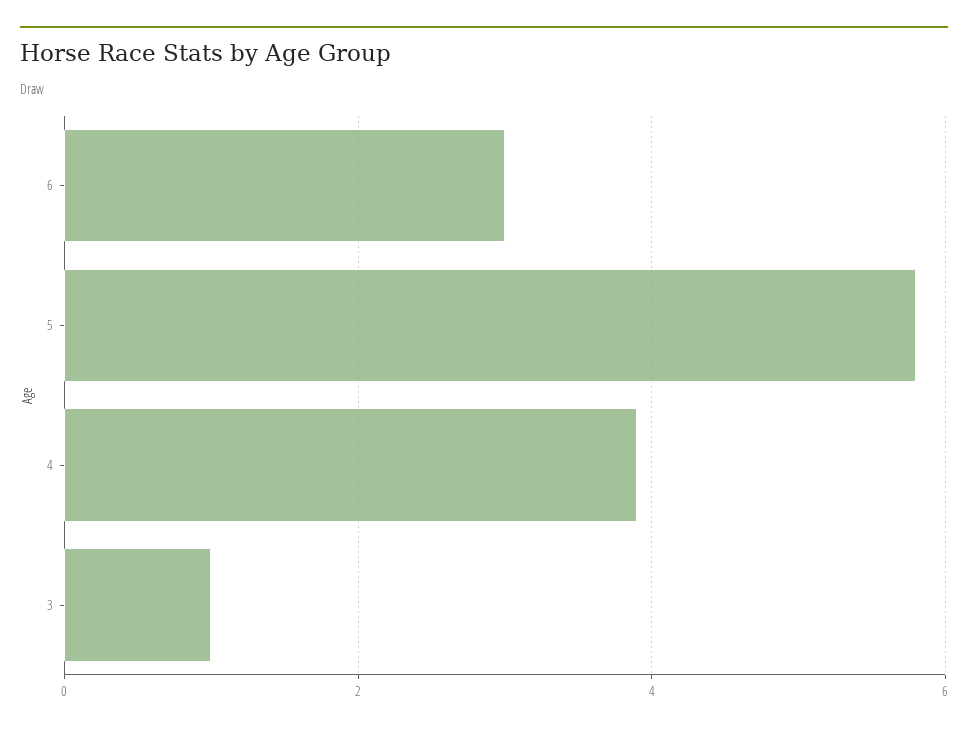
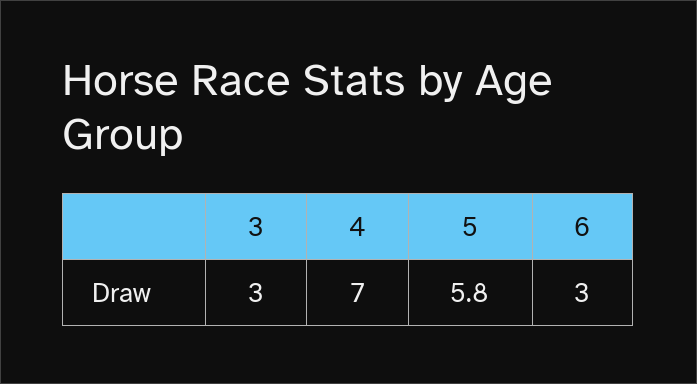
  {
    "6": 3,
    "5": 5.8,
-   "4": 4,
+   "4": 7,
-   "3": 1
+   "3": 3
  }

